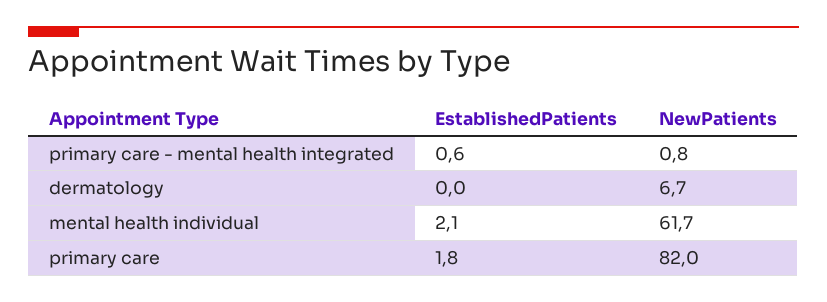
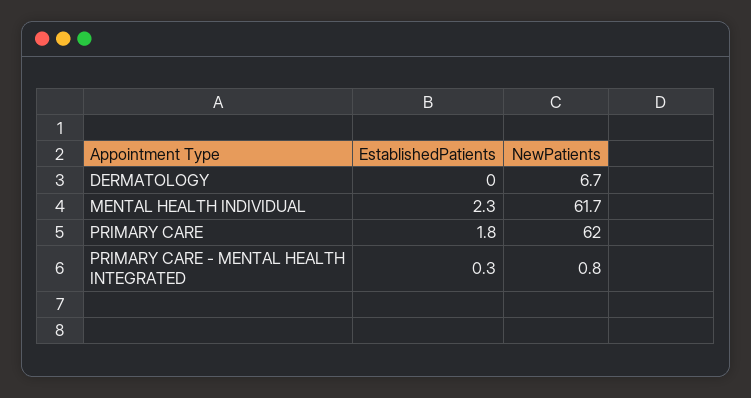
  {
    "EstablishedPatients": {
-     "primary care - mental health integrated": 0.6,
+     "primary care - mental health integrated": 0.3,
      "dermatology": 0,
-     "mental health individual": 2.1,
+     "mental health individual": 2.3,
      "primary care": 1.8
    },
    "NewPatients": {
      "primary care - mental health integrated": 0.8,
      "dermatology": 6.7,
      "mental health individual": 61.7,
-     "primary care": 82
+     "primary care": 62
    }
  }

